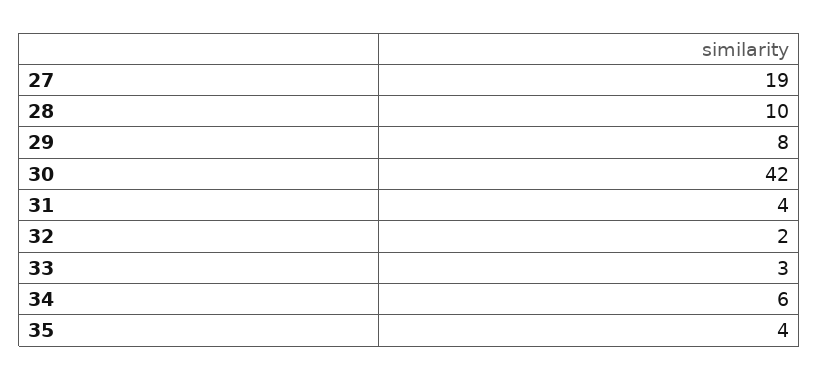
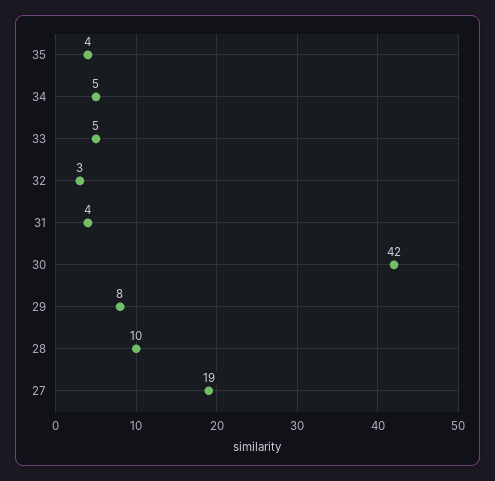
  {
    "27": 19,
    "28": 10,
    "29": 8,
    "30": 42,
    "31": 4,
-   "32": 2,
+   "32": 3,
-   "33": 3,
+   "33": 5,
-   "34": 6,
+   "34": 5,
    "35": 4
  }

